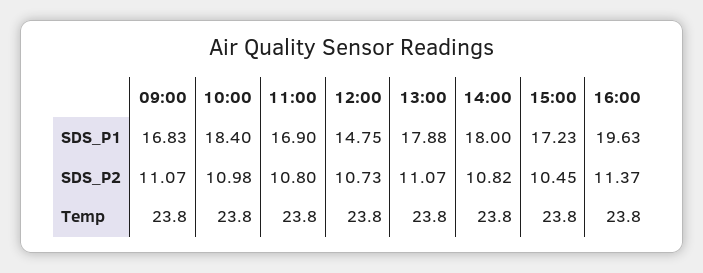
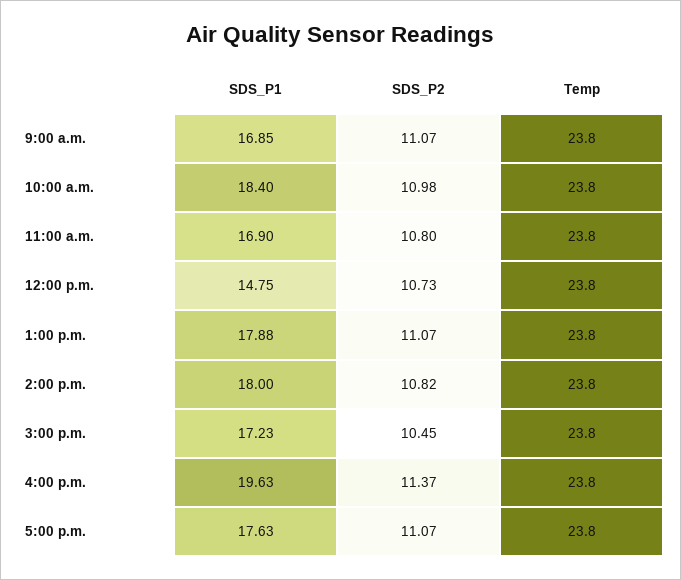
  {
    "09:00": {
-     "SDS_P1": 16.83,
+     "SDS_P1": 16.85,
      "SDS_P2": 11.07,
      "Temp": 23.8
    },
    "10:00": {
      "SDS_P1": 18.4,
      "SDS_P2": 10.98,
      "Temp": 23.8
    },
    "11:00": {
      "SDS_P1": 16.9,
      "SDS_P2": 10.8,
      "Temp": 23.8
    },
    "12:00": {
      "SDS_P1": 14.75,
      "SDS_P2": 10.73,
      "Temp": 23.8
    },
    "13:00": {
      "SDS_P1": 17.88,
      "SDS_P2": 11.07,
      "Temp": 23.8
    },
    "14:00": {
      "SDS_P1": 18,
      "SDS_P2": 10.82,
      "Temp": 23.8
    },
    "15:00": {
      "SDS_P1": 17.23,
      "SDS_P2": 10.45,
      "Temp": 23.8
    },
    "16:00": {
      "SDS_P1": 19.63,
      "SDS_P2": 11.37,
      "Temp": 23.8
-   }
+   },
+   "5:00 p.m.": {
+     "SDS_P1": 17.63,
+     "SDS_P2": 11.07,
+     "Temp": 23.8
+   }
  }

